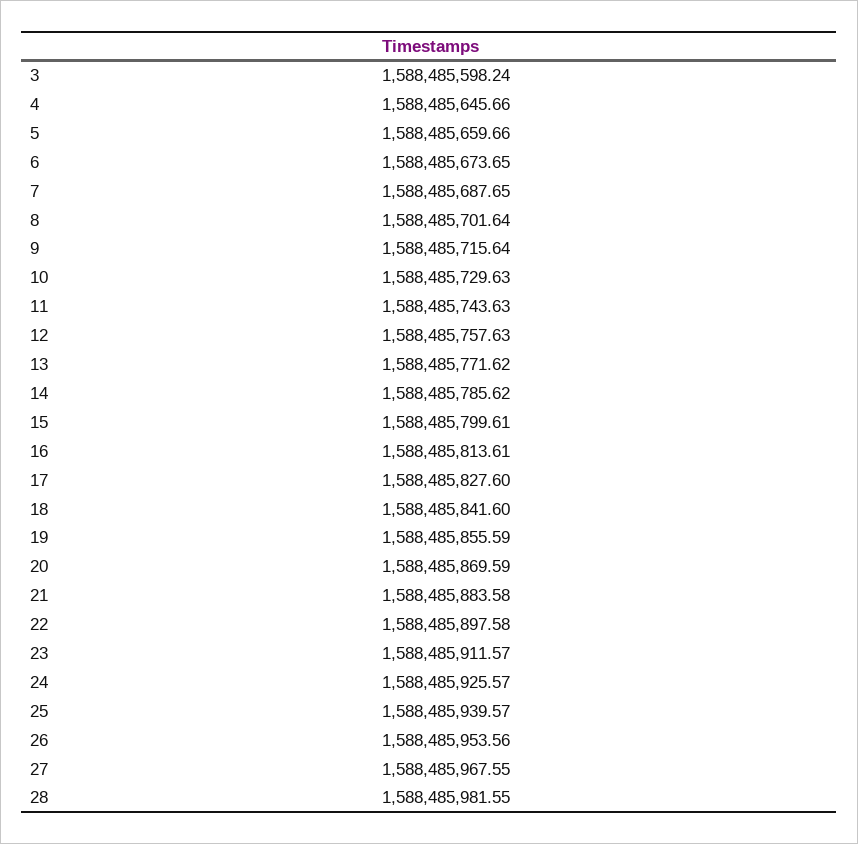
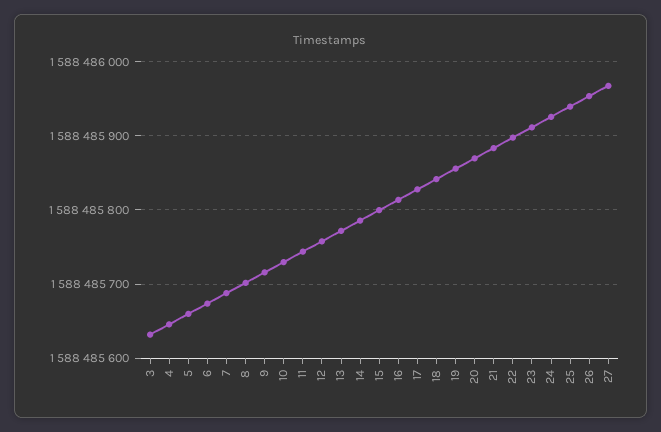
  {
-   "3": 1588485598.24,
+   "3": 1588485630,
    "4": 1588485645.66,
    "5": 1588485659.66,
    "6": 1588485673.65,
    "7": 1588485687.65,
    "8": 1588485701.64,
    "9": 1588485715.64,
    "10": 1588485729.63,
    "11": 1588485743.63,
    "12": 1588485757.63,
    "13": 1588485771.62,
    "14": 1588485785.62,
    "15": 1588485799.61,
    "16": 1588485813.61,
    "17": 1588485827.6,
    "18": 1588485841.6,
    "19": 1588485855.59,
    "20": 1588485869.59,
    "21": 1588485883.58,
    "22": 1588485897.58,
    "23": 1588485911.57,
    "24": 1588485925.57,
    "25": 1588485939.57,
    "26": 1588485953.56,
-   "27": 1588485967.55,
+   "27": 1588485967.55
-   "28": 1588485981.55
  }

